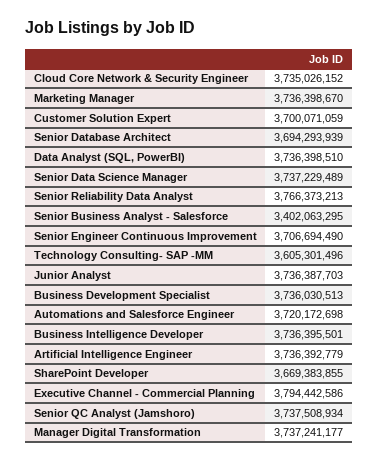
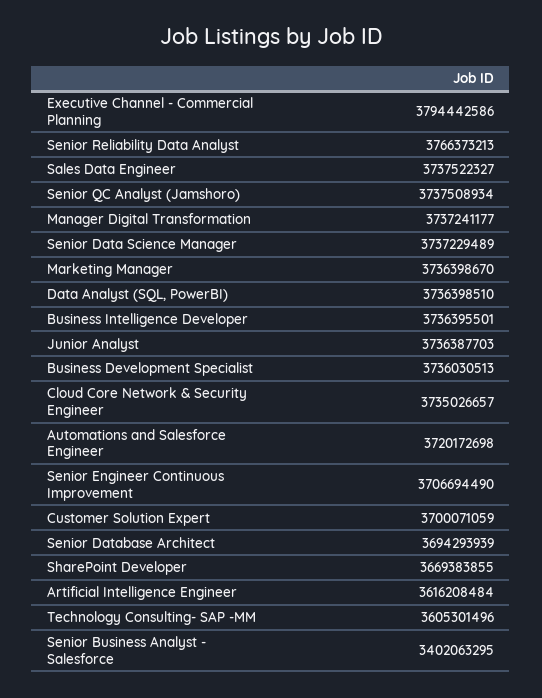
  {
-   "Cloud Core Network & Security Engineer": 3735026152,
+   "Cloud Core Network & Security Engineer": 3735026657,
    "Marketing Manager": 3736398670,
    "Customer Solution Expert": 3700071059,
    "Senior Database Architect": 3694293939,
    "Data Analyst (SQL, PowerBI)": 3736398510,
    "Senior Data Science Manager": 3737229489,
    "Senior Reliability Data Analyst": 3766373213,
    "Senior Business Analyst - Salesforce": 3402063295,
    "Senior Engineer Continuous Improvement": 3706694490,
    "Technology Consulting- SAP -MM": 3605301496,
    "Junior Analyst": 3736387703,
    "Business Development Specialist": 3736030513,
    "Automations and Salesforce Engineer": 3720172698,
    "Business Intelligence Developer": 3736395501,
-   "Artificial Intelligence Engineer": 3736392779,
+   "Artificial Intelligence Engineer": 3616208484,
    "SharePoint Developer": 3669383855,
    "Executive Channel - Commercial Planning": 3794442586,
    "Senior QC Analyst (Jamshoro)": 3737508934,
-   "Manager Digital Transformation": 3737241177
+   "Manager Digital Transformation": 3737241177,
+   "Sales Data Engineer": 3737522327
  }

